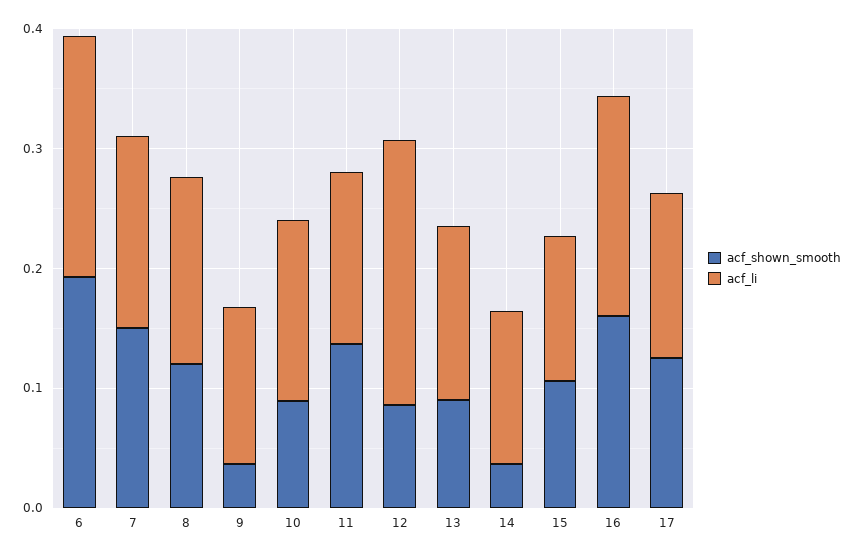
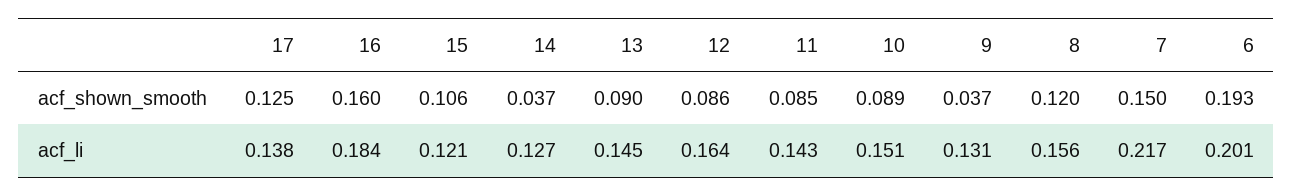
  {
    "acf_shown_smooth": {
      "6": 0.193,
      "7": 0.15,
      "8": 0.12,
      "9": 0.037,
      "10": 0.089,
-     "11": 0.14,
+     "11": 0.085,
      "12": 0.086,
      "13": 0.09,
      "14": 0.037,
      "15": 0.106,
      "16": 0.16,
      "17": 0.125
    },
    "acf_li": {
      "6": 0.201,
-     "7": 0.16,
+     "7": 0.217,
      "8": 0.156,
      "9": 0.131,
      "10": 0.151,
      "11": 0.143,
-     "12": 0.22,
+     "12": 0.164,
      "13": 0.145,
      "14": 0.127,
      "15": 0.121,
      "16": 0.184,
      "17": 0.138
    }
  }

